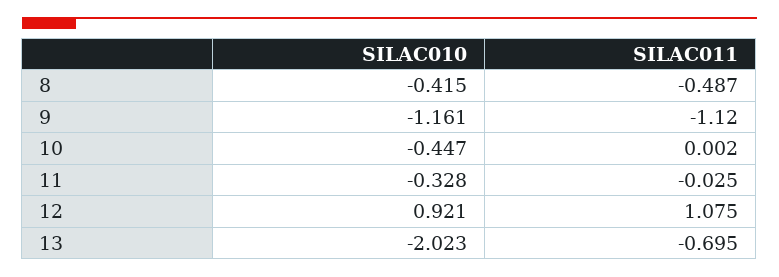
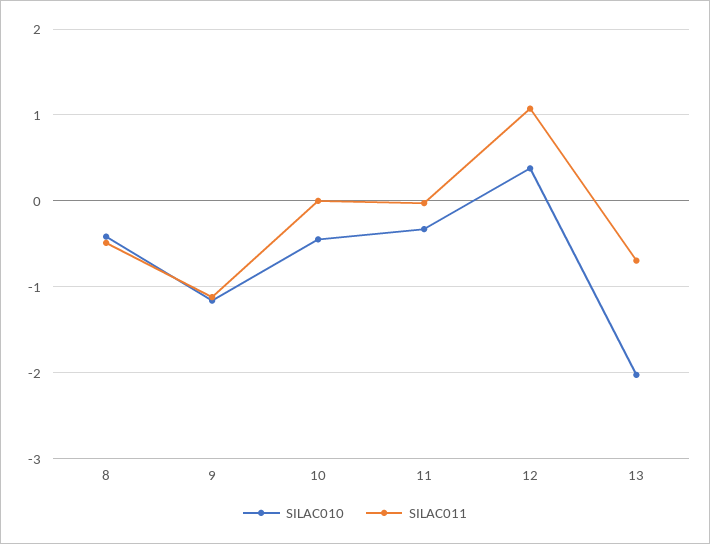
  {
    "SILAC010": {
      "8": -0.415,
      "9": -1.161,
      "10": -0.447,
      "11": -0.328,
-     "12": 0.921,
+     "12": 0.4,
      "13": -2.023
    },
    "SILAC011": {
      "8": -0.487,
      "9": -1.12,
      "10": 0.002,
      "11": -0.025,
      "12": 1.075,
      "13": -0.695
    }
  }

